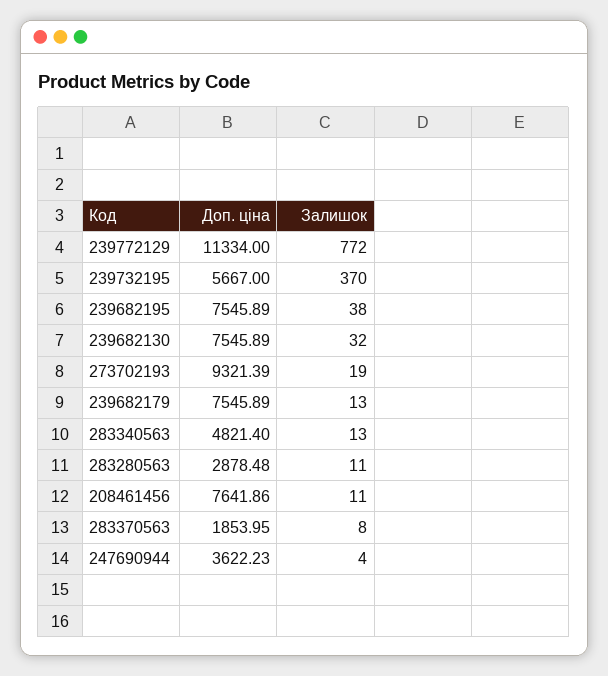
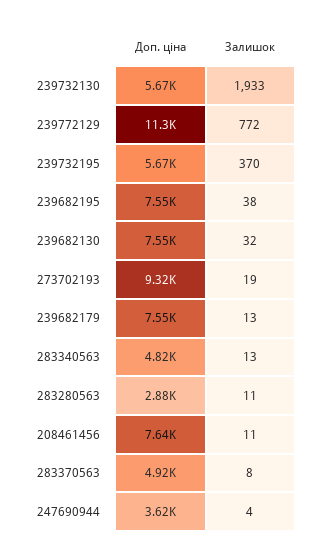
  {
    "Доп. ціна": {
      "239772129": 11334,
      "239732195": 5667,
      "239682195": 7545.89,
      "239682130": 7545.89,
      "273702193": 9321.39,
      "239682179": 7545.89,
      "283340563": 4821.4,
      "283280563": 2878.48,
      "208461456": 7641.86,
-     "283370563": 1853.95,
+     "283370563": 4920,
-     "247690944": 3622.23
+     "247690944": 3622.23,
+     "239732130": 5670
    },
    "Залишок": {
      "239772129": 772,
      "239732195": 370,
      "239682195": 38,
      "239682130": 32,
      "273702193": 19,
      "239682179": 13,
      "283340563": 13,
      "283280563": 11,
      "208461456": 11,
      "283370563": 8,
-     "247690944": 4
+     "247690944": 4,
+     "239732130": 1933
    }
  }

